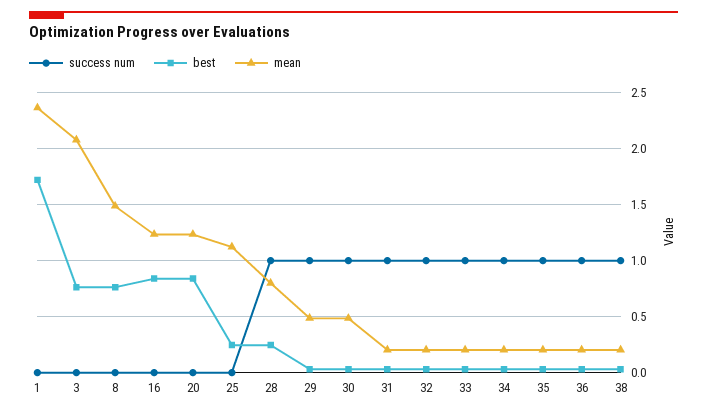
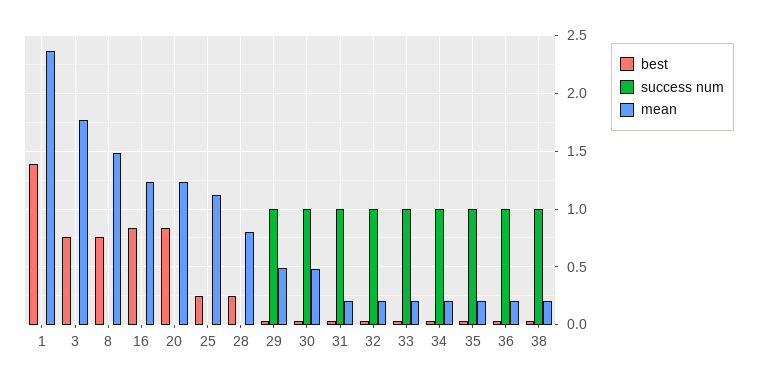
  {
    "success num": {
      "1": 0,
      "3": 0,
      "8": 0,
      "16": 0,
      "20": 0,
      "25": 0,
-     "28": 1,
+     "28": 0,
      "29": 1,
      "30": 1,
      "31": 1,
      "32": 1,
      "33": 1,
      "34": 1,
      "35": 1,
      "36": 1,
      "38": 1
    },
    "best": {
-     "1": 1.7,
+     "1": 1.4,
      "3": 0.8,
      "8": 0.8,
      "16": 0.8,
      "20": 0.8,
      "25": 0.2,
      "28": 0.2,
      "29": 0,
      "30": 0,
      "31": 0,
      "32": 0,
      "33": 0,
      "34": 0,
      "35": 0,
      "36": 0,
      "38": 0
    },
    "mean": {
      "1": 2.4,
-     "3": 2.1,
+     "3": 1.8,
      "8": 1.5,
      "16": 1.2,
      "20": 1.2,
      "25": 1.1,
      "28": 0.8,
      "29": 0.5,
      "30": 0.5,
      "31": 0.2,
      "32": 0.2,
      "33": 0.2,
      "34": 0.2,
      "35": 0.2,
      "36": 0.2,
      "38": 0.2
    }
  }

